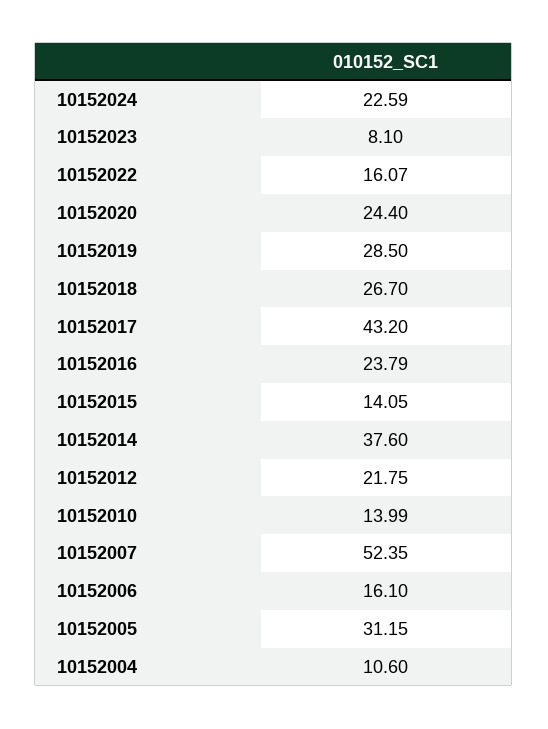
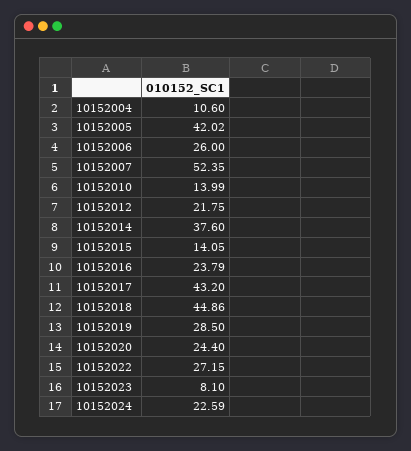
  {
    "10152024": 22.59,
    "10152023": 8.1,
-   "10152022": 16.07,
+   "10152022": 27.15,
    "10152020": 24.4,
    "10152019": 28.5,
-   "10152018": 26.7,
+   "10152018": 44.86,
    "10152017": 43.2,
    "10152016": 23.79,
    "10152015": 14.05,
    "10152014": 37.6,
    "10152012": 21.75,
    "10152010": 13.99,
    "10152007": 52.35,
-   "10152006": 16.1,
+   "10152006": 26,
-   "10152005": 31.15,
+   "10152005": 42.02,
    "10152004": 10.6
  }

